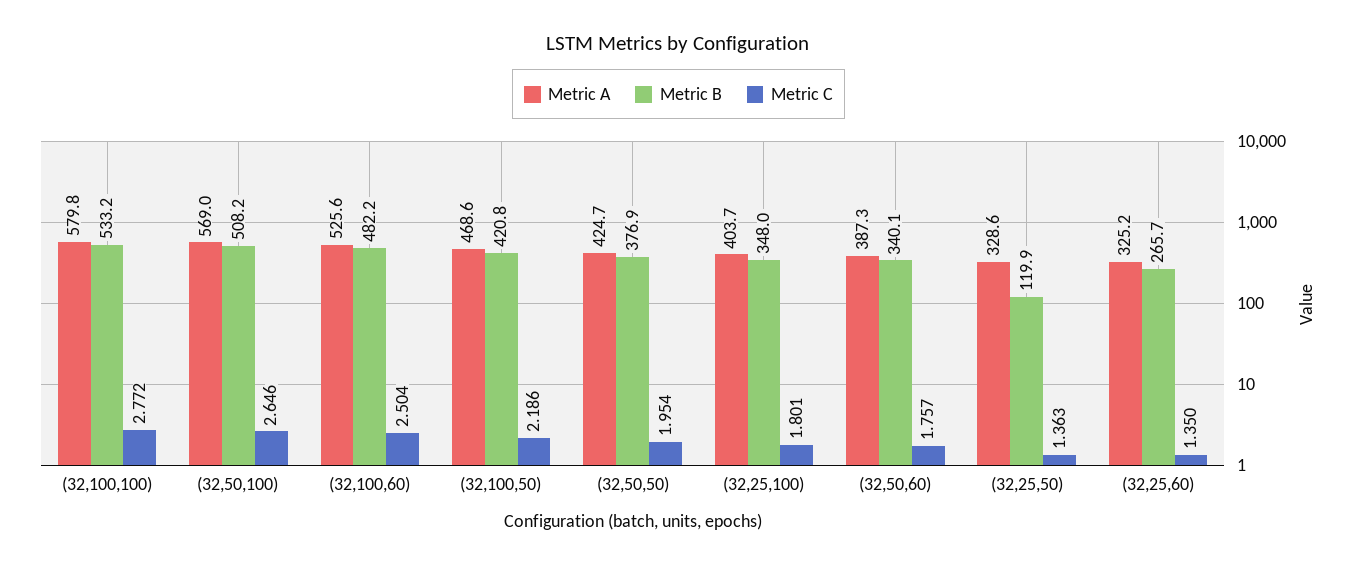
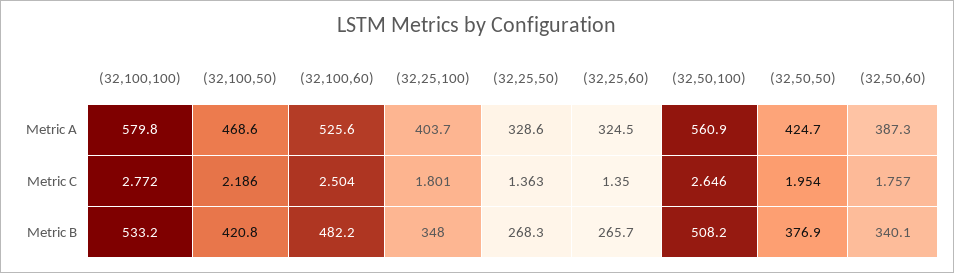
  {
    "Metric A": {
      "(32,100,100)": 579.8,
-     "(32,50,100)": 569,
+     "(32,50,100)": 560.9,
      "(32,100,60)": 525.6,
      "(32,100,50)": 468.6,
      "(32,50,50)": 424.7,
      "(32,25,100)": 403.7,
      "(32,50,60)": 387.3,
      "(32,25,50)": 328.6,
-     "(32,25,60)": 325.2
+     "(32,25,60)": 324.5
    },
    "Metric B": {
      "(32,100,100)": 533.2,
      "(32,50,100)": 508.2,
      "(32,100,60)": 482.2,
      "(32,100,50)": 420.8,
      "(32,50,50)": 376.9,
      "(32,25,100)": 348,
      "(32,50,60)": 340.1,
-     "(32,25,50)": 119.9,
+     "(32,25,50)": 268.3,
      "(32,25,60)": 265.7
    },
    "Metric C": {
      "(32,100,100)": 2.772,
      "(32,50,100)": 2.646,
      "(32,100,60)": 2.504,
      "(32,100,50)": 2.186,
      "(32,50,50)": 1.954,
      "(32,25,100)": 1.801,
      "(32,50,60)": 1.757,
      "(32,25,50)": 1.363,
      "(32,25,60)": 1.35
    }
  }

